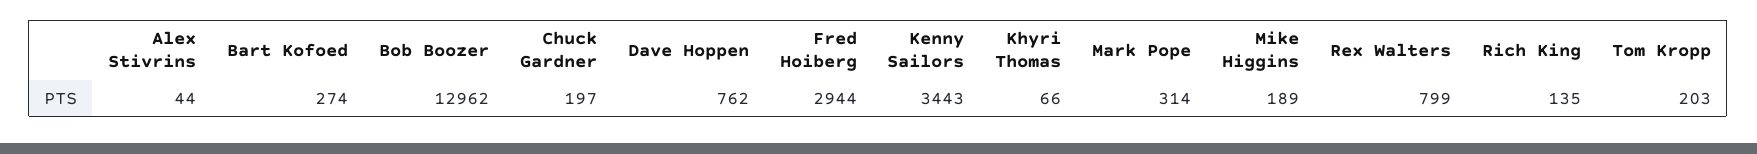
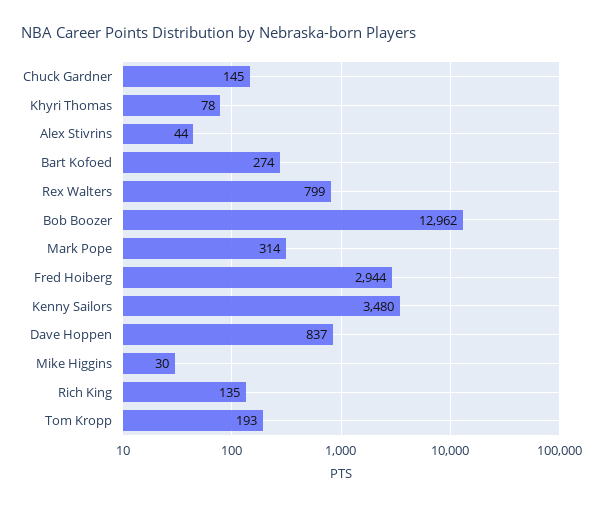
  {
    "Alex Stivrins": 44,
    "Bart Kofoed": 274,
    "Bob Boozer": 12962,
-   "Chuck Gardner": 197,
+   "Chuck Gardner": 145,
-   "Dave Hoppen": 762,
+   "Dave Hoppen": 837,
    "Fred Hoiberg": 2944,
-   "Kenny Sailors": 3443,
+   "Kenny Sailors": 3480,
-   "Khyri Thomas": 66,
+   "Khyri Thomas": 78,
    "Mark Pope": 314,
-   "Mike Higgins": 189,
+   "Mike Higgins": 30,
    "Rex Walters": 799,
    "Rich King": 135,
-   "Tom Kropp": 203
+   "Tom Kropp": 193
  }

